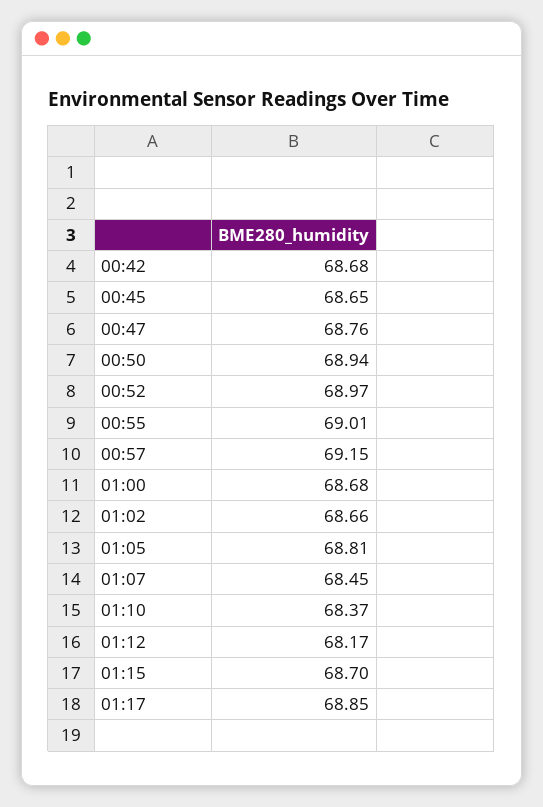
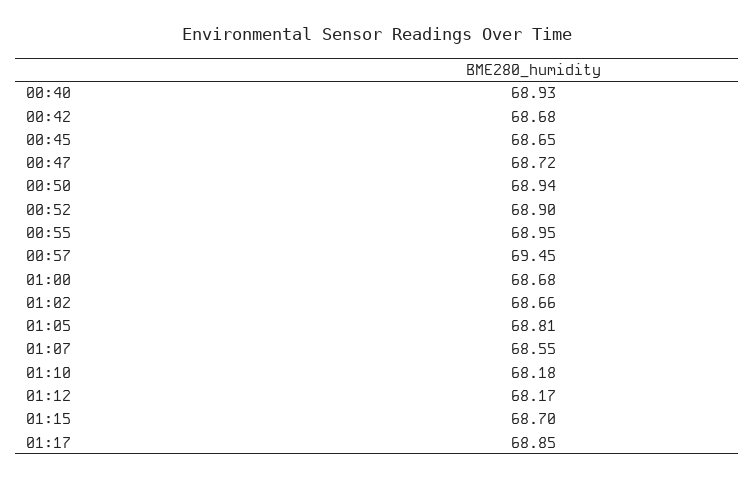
  {
    "00:42": 68.68,
    "00:45": 68.65,
-   "00:47": 68.76,
+   "00:47": 68.72,
    "00:50": 68.94,
-   "00:52": 68.97,
+   "00:52": 68.9,
-   "00:55": 69.01,
+   "00:55": 68.95,
-   "00:57": 69.15,
+   "00:57": 69.45,
    "01:00": 68.68,
    "01:02": 68.66,
    "01:05": 68.81,
-   "01:07": 68.45,
+   "01:07": 68.55,
-   "01:10": 68.37,
+   "01:10": 68.18,
    "01:12": 68.17,
    "01:15": 68.7,
-   "01:17": 68.85
+   "01:17": 68.85,
+   "00:40": 68.93
  }

